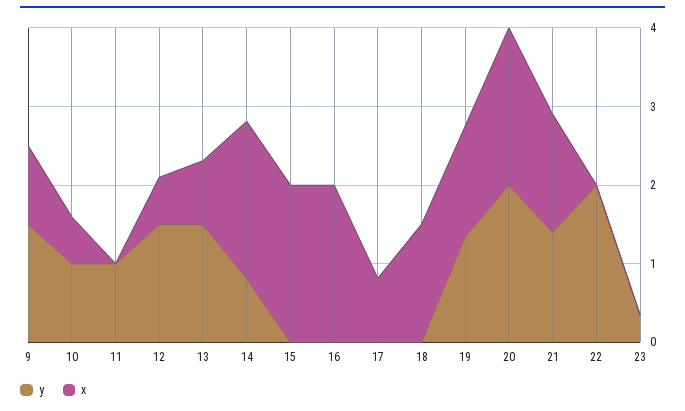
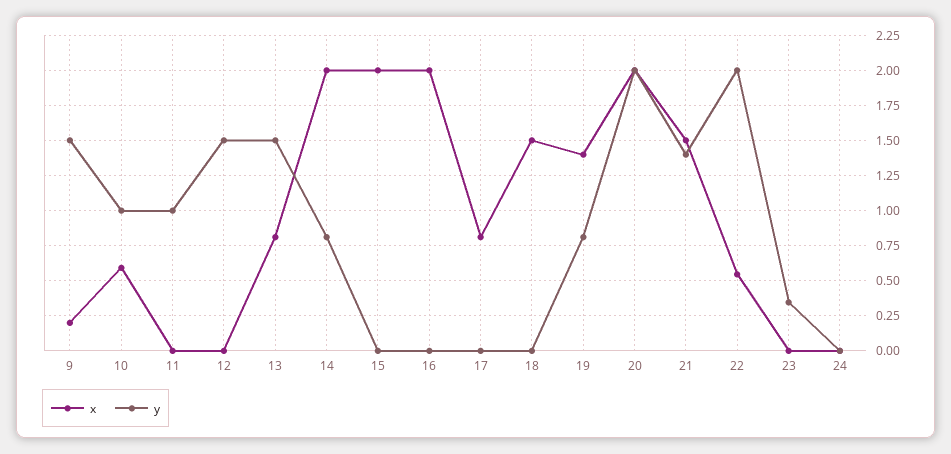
  {
    "y": {
      "9": 1.5,
      "10": 1,
      "11": 1,
      "12": 1.5,
      "13": 1.5,
      "14": 0.8,
      "15": 0,
      "16": 0,
      "17": 0,
      "18": 0,
-     "19": 1.4,
+     "19": 0.8,
      "20": 2,
      "21": 1.4,
      "22": 2,
-     "23": 0.35
+     "23": 0.35,
+     "24": 0
    },
    "x": {
-     "9": 1,
+     "9": 0.2,
      "10": 0.6,
      "11": 0,
-     "12": 0.6,
+     "12": 0,
      "13": 0.8,
      "14": 2,
      "15": 2,
      "16": 2,
      "17": 0.8,
      "18": 1.5,
      "19": 1.4,
      "20": 2,
      "21": 1.5,
-     "22": 0,
+     "22": 0.55,
-     "23": 0
+     "23": 0,
+     "24": 0
    }
  }

